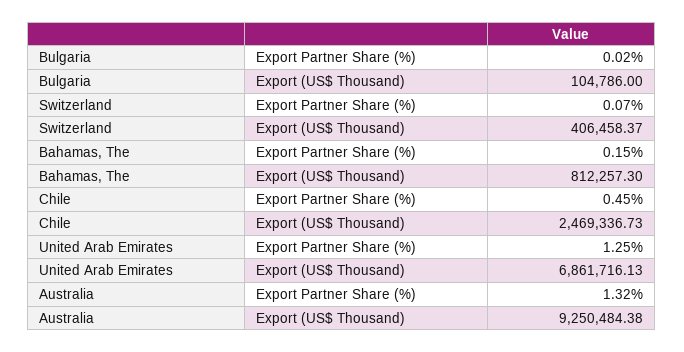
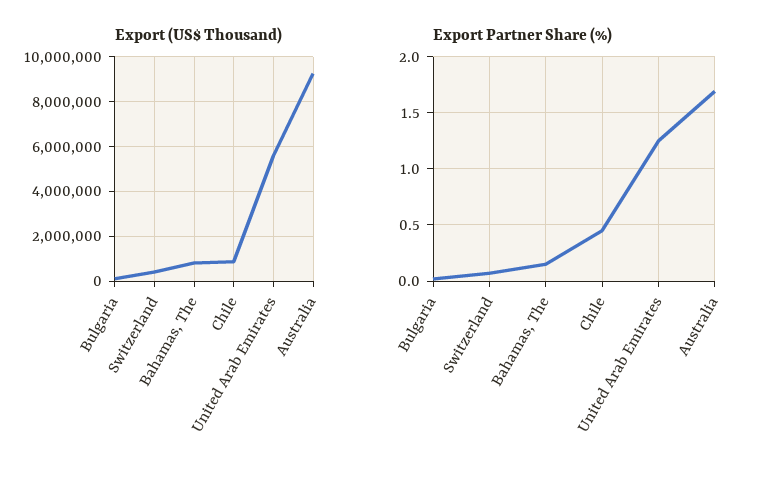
  {
    "Export Partner Share (%)": {
      "Bulgaria": 0.02,
      "Switzerland": 0.07,
      "Bahamas, The": 0.15,
      "Chile": 0.45,
      "United Arab Emirates": 1.25,
-     "Australia": 1.32
+     "Australia": 1.7
    },
    "Export (US$ Thousand)": {
      "Bulgaria": 104786,
      "Switzerland": 406458.37,
      "Bahamas, The": 812257.3,
-     "Chile": 2469336.73,
+     "Chile": 1000000,
-     "United Arab Emirates": 6861716.13,
+     "United Arab Emirates": 5500000,
      "Australia": 9250484.38
    }
  }

